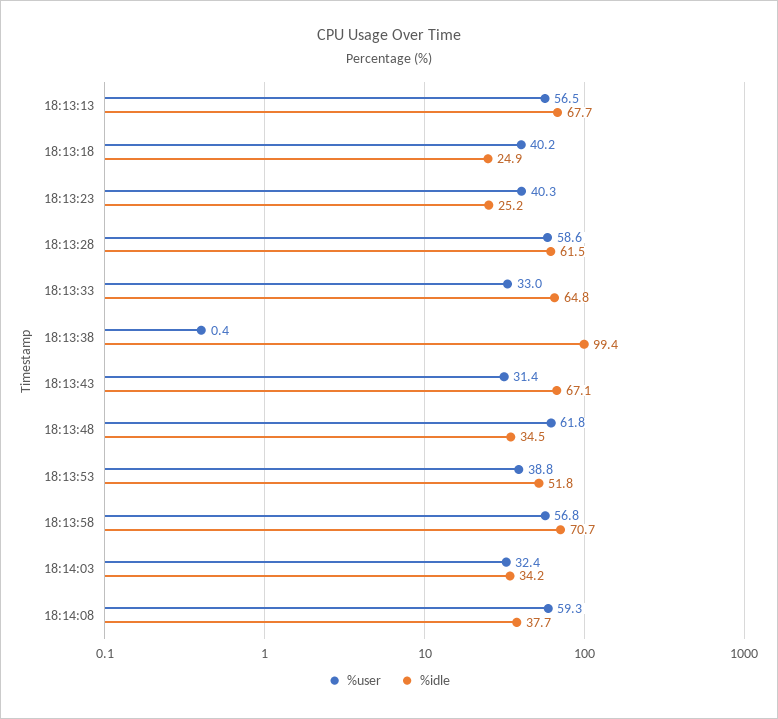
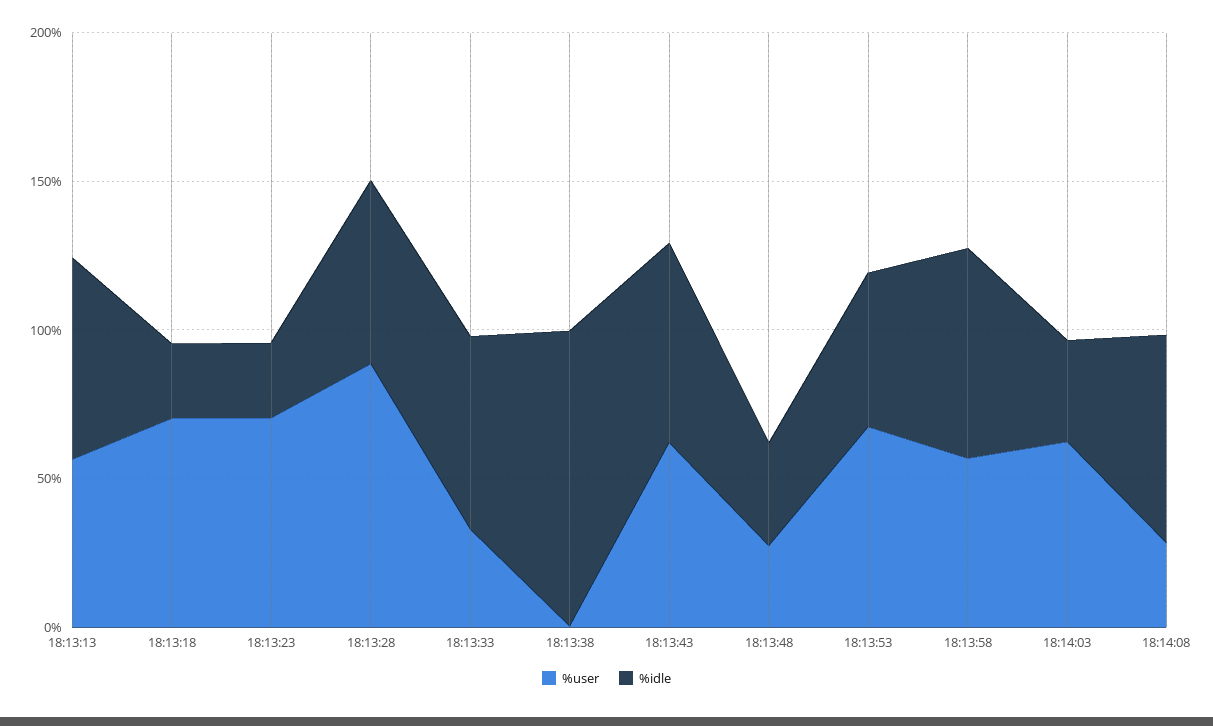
  {
    "%user": {
      "18:13:13": 56.5,
-     "18:13:18": 40.2,
+     "18:13:18": 70,
-     "18:13:23": 40.3,
+     "18:13:23": 70,
-     "18:13:28": 58.6,
+     "18:13:28": 90,
      "18:13:33": 33,
      "18:13:38": 0.4,
-     "18:13:43": 31.4,
+     "18:13:43": 60,
-     "18:13:48": 61.8,
+     "18:13:48": 30,
-     "18:13:53": 38.8,
+     "18:13:53": 70,
      "18:13:58": 56.8,
-     "18:14:03": 32.4,
+     "18:14:03": 60,
-     "18:14:08": 59.3
+     "18:14:08": 30
    },
    "%idle": {
      "18:13:13": 67.7,
      "18:13:18": 24.9,
      "18:13:23": 25.2,
      "18:13:28": 61.5,
      "18:13:33": 64.8,
      "18:13:38": 99.4,
      "18:13:43": 67.1,
      "18:13:48": 34.5,
      "18:13:53": 51.8,
      "18:13:58": 70.7,
      "18:14:03": 34.2,
-     "18:14:08": 37.7
+     "18:14:08": 70
    }
  }

